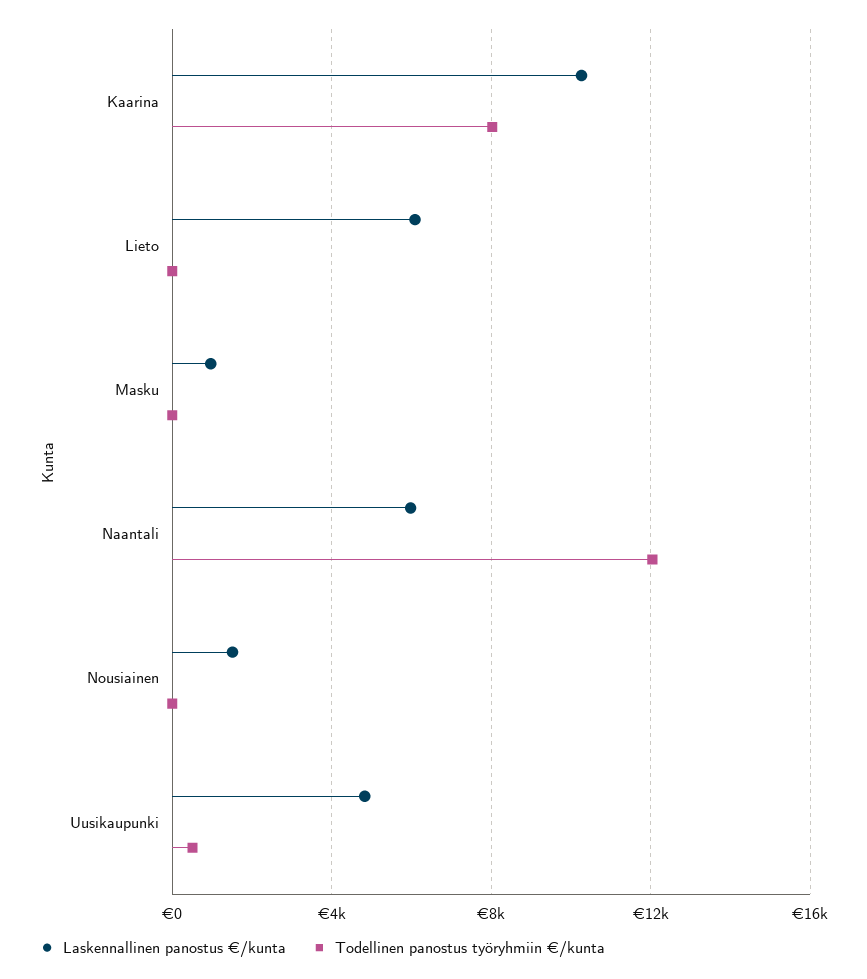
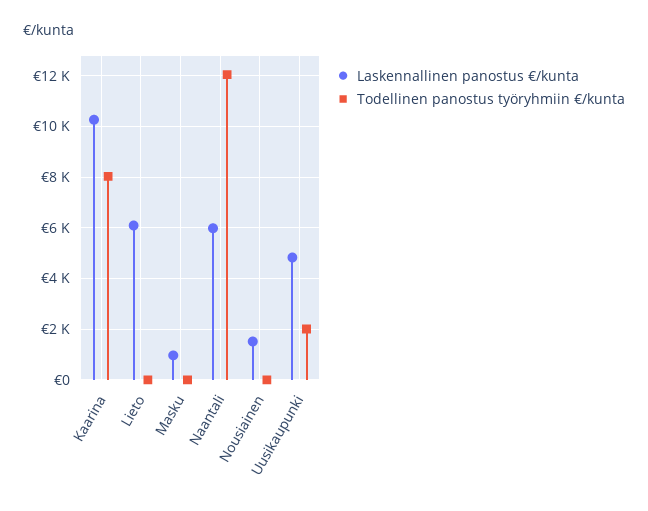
  {
    "Laskennallinen panostus €/kunta": {
      "Kaarina": 10250,
      "Lieto": 6000,
      "Masku": 1000,
      "Naantali": 6000,
      "Nousiainen": 1500,
      "Uusikaupunki": 4750
    },
    "Todellinen panostus työryhmiin €/kunta": {
      "Kaarina": 8000,
      "Lieto": 0,
      "Masku": 0,
      "Naantali": 12000,
      "Nousiainen": 0,
-     "Uusikaupunki": 500
+     "Uusikaupunki": 2000
    }
  }

